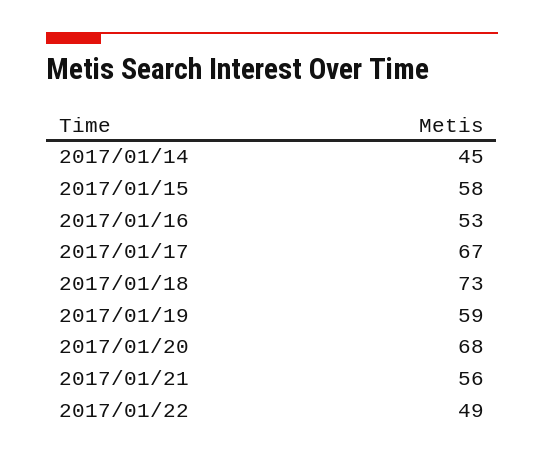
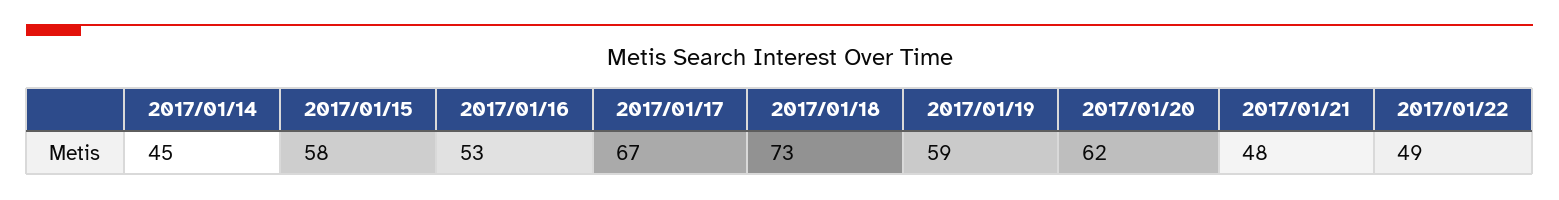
  {
    "2017/01/14": 45,
    "2017/01/15": 58,
    "2017/01/16": 53,
    "2017/01/17": 67,
    "2017/01/18": 73,
    "2017/01/19": 59,
-   "2017/01/20": 68,
+   "2017/01/20": 62,
-   "2017/01/21": 56,
+   "2017/01/21": 48,
    "2017/01/22": 49
  }

